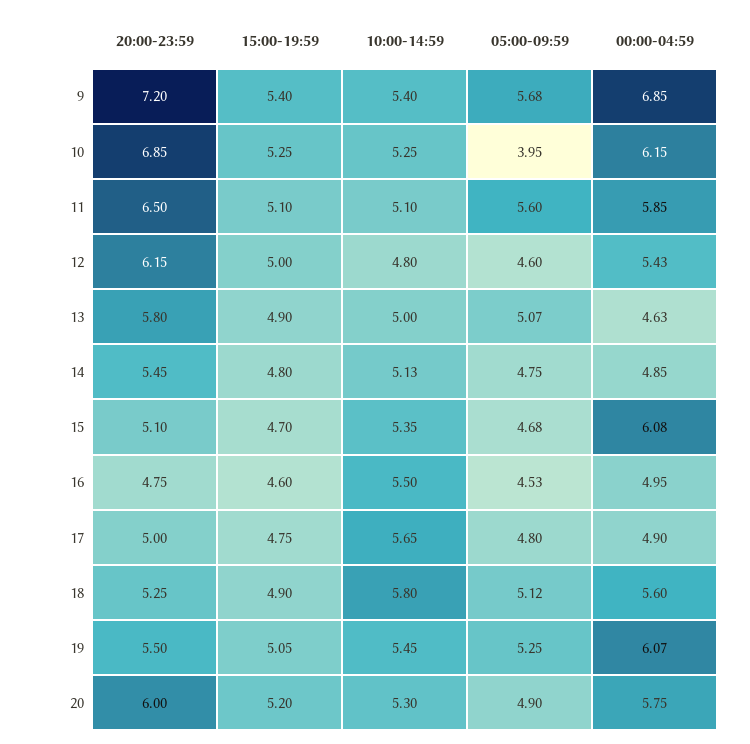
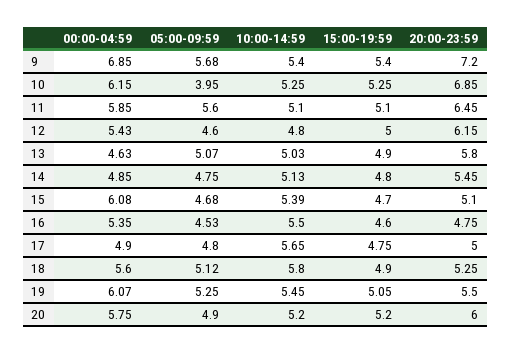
  {
    "20:00-23:59": {
      "9": 7.2,
      "10": 6.85,
-     "11": 6.5,
+     "11": 6.45,
      "12": 6.15,
      "13": 5.8,
      "14": 5.45,
      "15": 5.1,
      "16": 4.75,
      "17": 5,
      "18": 5.25,
      "19": 5.5,
      "20": 6
    },
    "15:00-19:59": {
      "9": 5.4,
      "10": 5.25,
      "11": 5.1,
      "12": 5,
      "13": 4.9,
      "14": 4.8,
      "15": 4.7,
      "16": 4.6,
      "17": 4.75,
      "18": 4.9,
      "19": 5.05,
      "20": 5.2
    },
    "10:00-14:59": {
      "9": 5.4,
      "10": 5.25,
      "11": 5.1,
      "12": 4.8,
-     "13": 5,
+     "13": 5.03,
      "14": 5.13,
-     "15": 5.35,
+     "15": 5.39,
      "16": 5.5,
      "17": 5.65,
      "18": 5.8,
      "19": 5.45,
-     "20": 5.3
+     "20": 5.2
    },
    "05:00-09:59": {
      "9": 5.68,
      "10": 3.95,
      "11": 5.6,
      "12": 4.6,
      "13": 5.07,
      "14": 4.75,
      "15": 4.68,
      "16": 4.53,
      "17": 4.8,
      "18": 5.12,
      "19": 5.25,
      "20": 4.9
    },
    "00:00-04:59": {
      "9": 6.85,
      "10": 6.15,
      "11": 5.85,
      "12": 5.43,
      "13": 4.63,
      "14": 4.85,
      "15": 6.08,
-     "16": 4.95,
+     "16": 5.35,
      "17": 4.9,
      "18": 5.6,
      "19": 6.07,
      "20": 5.75
    }
  }

